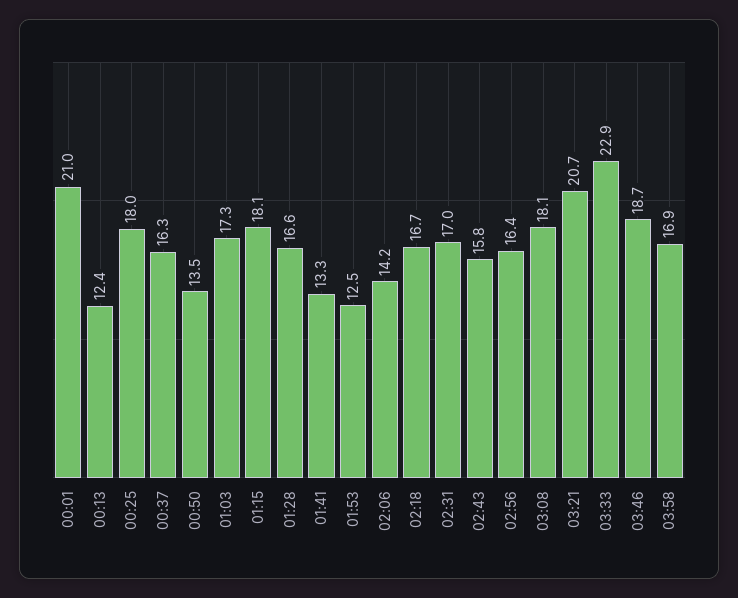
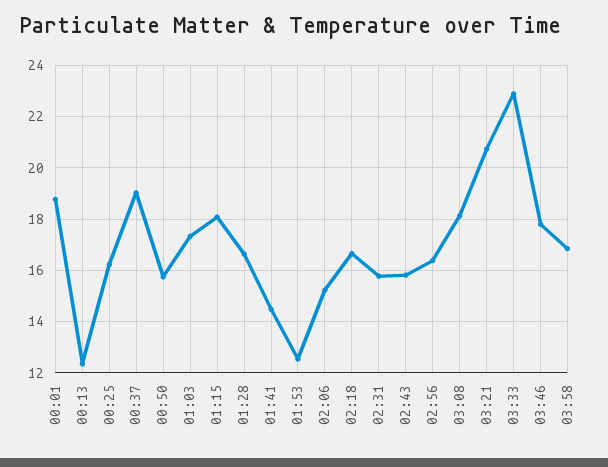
  {
-   "00:01": 21,
+   "00:01": 18.75,
    "00:13": 12.4,
-   "00:25": 18,
+   "00:25": 16.25,
-   "00:37": 16.3,
+   "00:37": 19,
-   "00:50": 13.5,
+   "00:50": 15.75,
    "01:03": 17.3,
    "01:15": 18.1,
    "01:28": 16.6,
-   "01:41": 13.3,
+   "01:41": 14.5,
    "01:53": 12.5,
-   "02:06": 14.2,
+   "02:06": 15.25,
    "02:18": 16.7,
-   "02:31": 17,
+   "02:31": 15.75,
    "02:43": 15.8,
    "02:56": 16.4,
    "03:08": 18.1,
    "03:21": 20.7,
    "03:33": 22.9,
-   "03:46": 18.7,
+   "03:46": 17.75,
    "03:58": 16.9
  }

